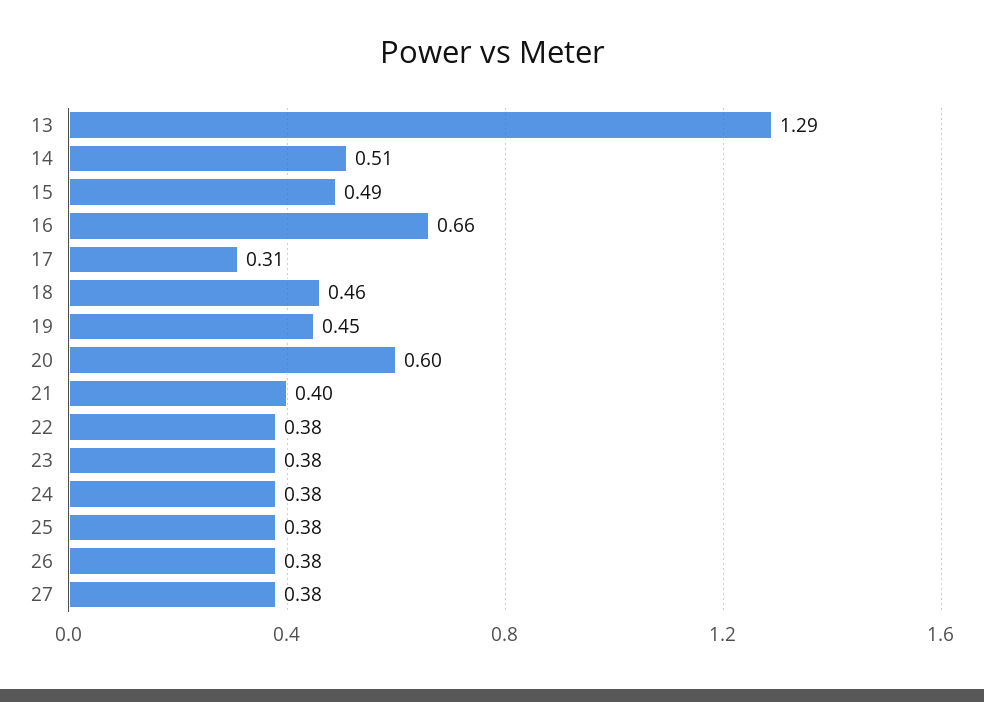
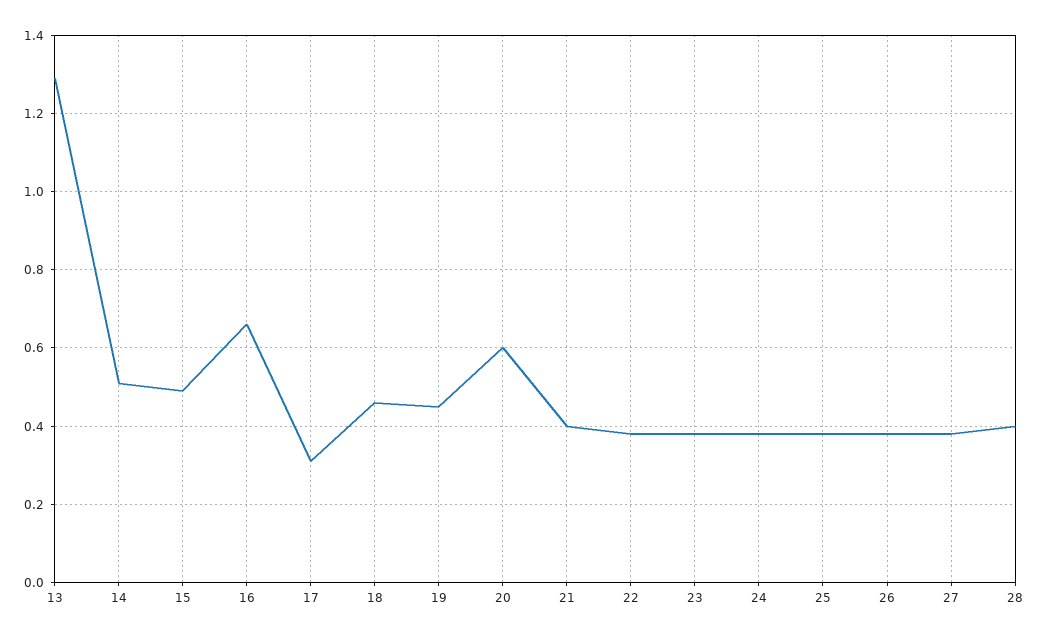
  {
    "13": 1.29,
    "14": 0.51,
    "15": 0.49,
    "16": 0.66,
    "17": 0.31,
    "18": 0.46,
    "19": 0.45,
    "20": 0.6,
    "21": 0.4,
    "22": 0.38,
    "23": 0.38,
    "24": 0.38,
    "25": 0.38,
    "26": 0.38,
-   "27": 0.38
+   "27": 0.38,
+   "28": 0.4
  }

